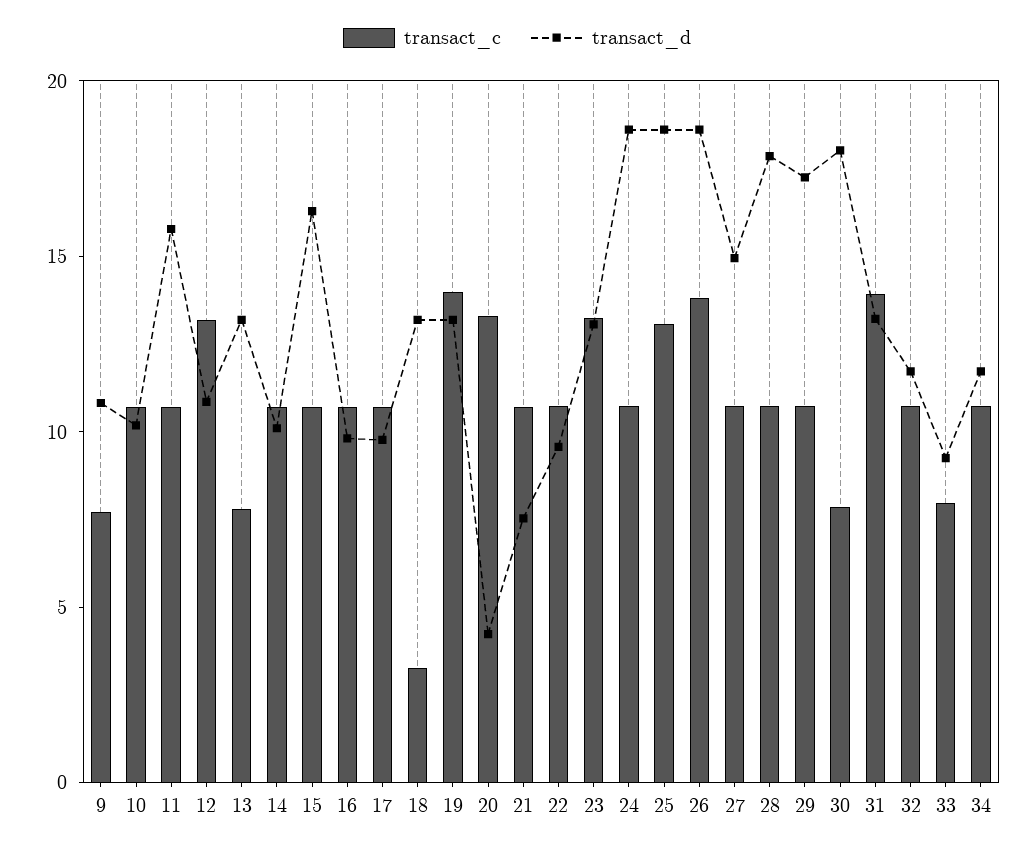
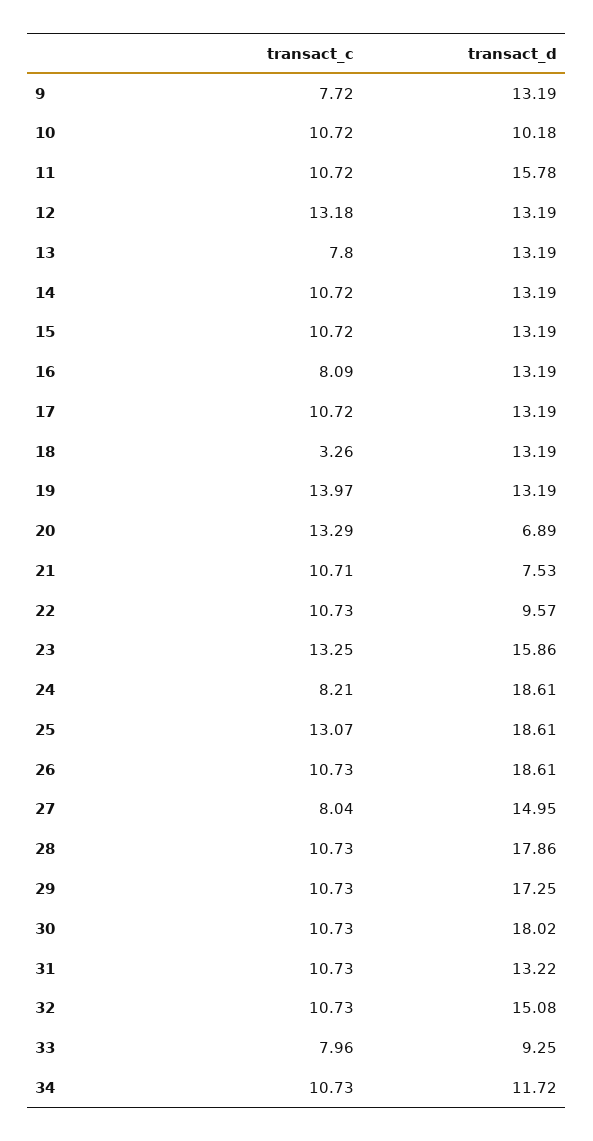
  {
    "transact_c": {
      "9": 7.72,
      "10": 10.72,
      "11": 10.72,
      "12": 13.18,
      "13": 7.8,
      "14": 10.72,
      "15": 10.72,
-     "16": 11,
+     "16": 8.09,
      "17": 10.72,
      "18": 3.26,
      "19": 13.97,
      "20": 13.29,
      "21": 10.71,
      "22": 10.73,
      "23": 13.25,
-     "24": 11,
+     "24": 8.21,
      "25": 13.07,
-     "26": 14,
+     "26": 10.73,
-     "27": 11,
+     "27": 8.04,
      "28": 10.73,
      "29": 10.73,
-     "30": 8,
+     "30": 10.73,
-     "31": 14,
+     "31": 10.73,
      "32": 10.73,
      "33": 7.96,
      "34": 10.73
    },
    "transact_d": {
-     "9": 11,
+     "9": 13.19,
      "10": 10.18,
      "11": 15.78,
-     "12": 11,
+     "12": 13.19,
      "13": 13.19,
-     "14": 10,
+     "14": 13.19,
-     "15": 16,
+     "15": 13.19,
-     "16": 10,
+     "16": 13.19,
-     "17": 10,
+     "17": 13.19,
      "18": 13.19,
      "19": 13.19,
-     "20": 4,
+     "20": 6.89,
      "21": 7.53,
      "22": 9.57,
-     "23": 13,
+     "23": 15.86,
      "24": 18.61,
      "25": 18.61,
      "26": 18.61,
      "27": 14.95,
      "28": 17.86,
      "29": 17.25,
      "30": 18.02,
      "31": 13.22,
-     "32": 12,
+     "32": 15.08,
      "33": 9.25,
      "34": 11.72
    }
  }

